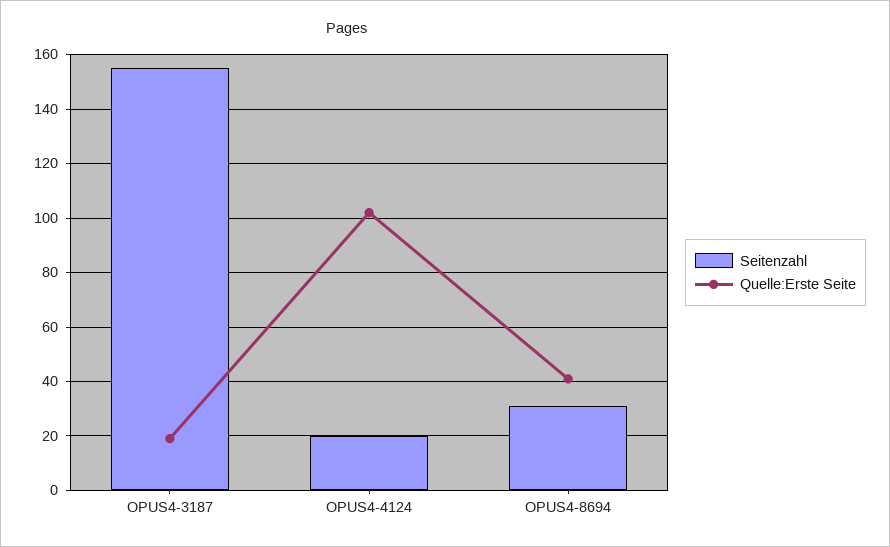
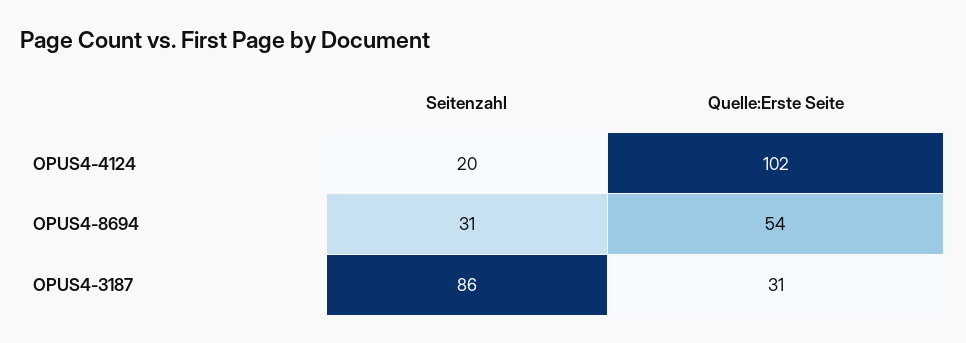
  {
    "Seitenzahl": {
-     "OPUS4-3187": 155,
+     "OPUS4-3187": 86,
      "OPUS4-4124": 20,
      "OPUS4-8694": 31
    },
    "Quelle:Erste Seite": {
-     "OPUS4-3187": 20,
+     "OPUS4-3187": 31,
      "OPUS4-4124": 102,
-     "OPUS4-8694": 40
+     "OPUS4-8694": 54
    }
  }

